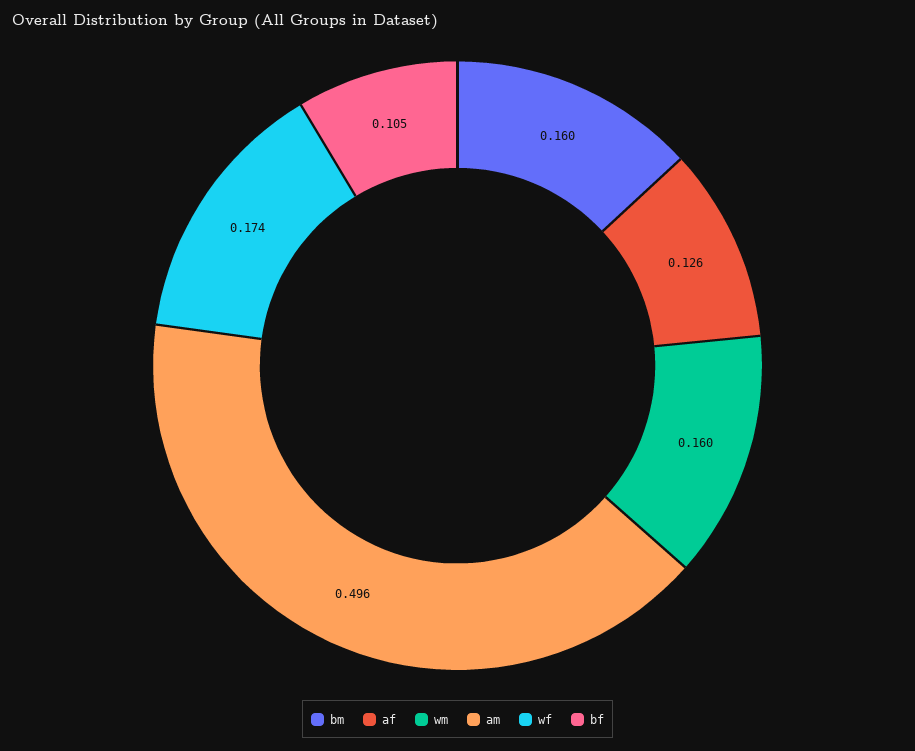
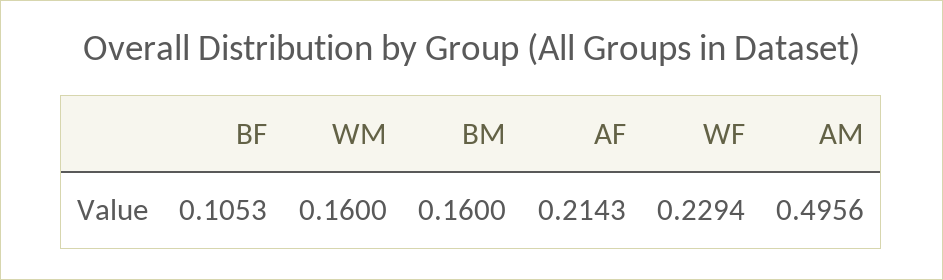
  {
    "bm": 0.16,
-   "af": 0.126,
+   "af": 0.2143,
    "wm": 0.16,
    "am": 0.4956,
-   "wf": 0.174,
+   "wf": 0.2294,
    "bf": 0.1053
  }

